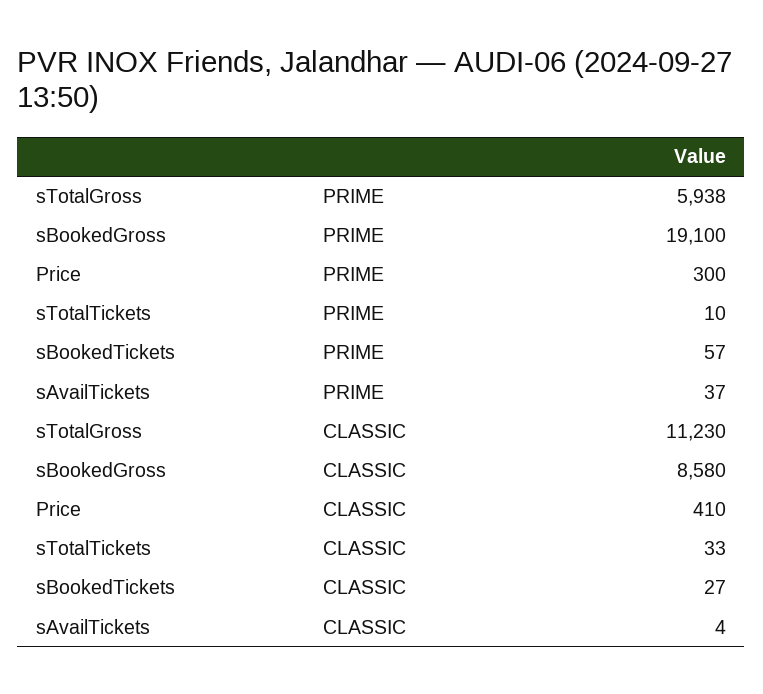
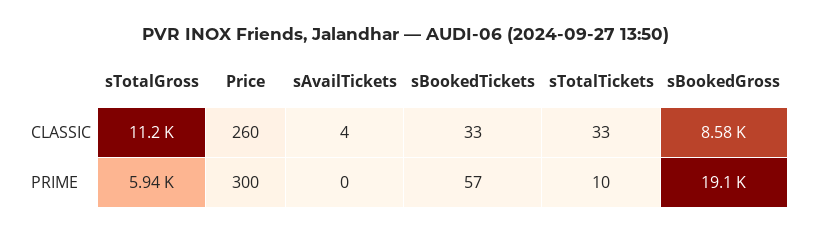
  {
    "sTotalGross": {
      "PRIME": 5938,
      "CLASSIC": 11230
    },
    "sBookedGross": {
      "PRIME": 19100,
      "CLASSIC": 8580
    },
    "Price": {
      "PRIME": 300,
-     "CLASSIC": 410
+     "CLASSIC": 260
    },
    "sTotalTickets": {
      "PRIME": 10,
      "CLASSIC": 33
    },
    "sBookedTickets": {
      "PRIME": 57,
-     "CLASSIC": 27
+     "CLASSIC": 33
    },
    "sAvailTickets": {
-     "PRIME": 37,
+     "PRIME": 0,
      "CLASSIC": 4
    }
  }

